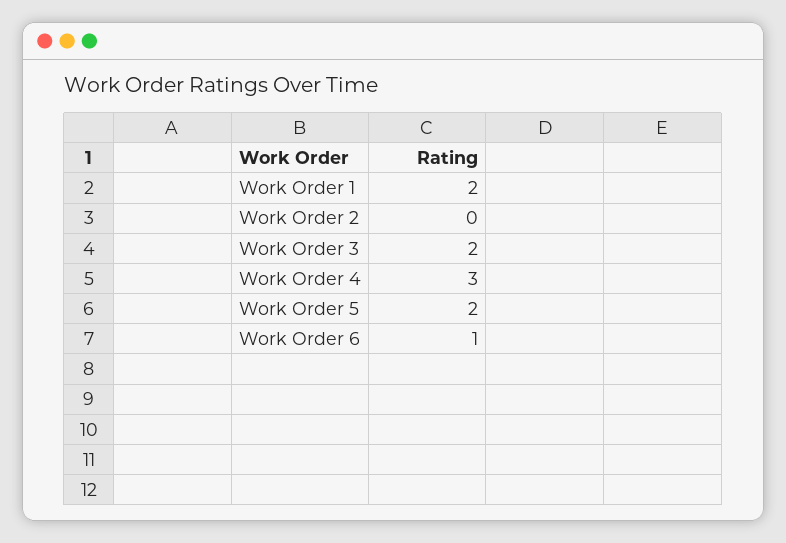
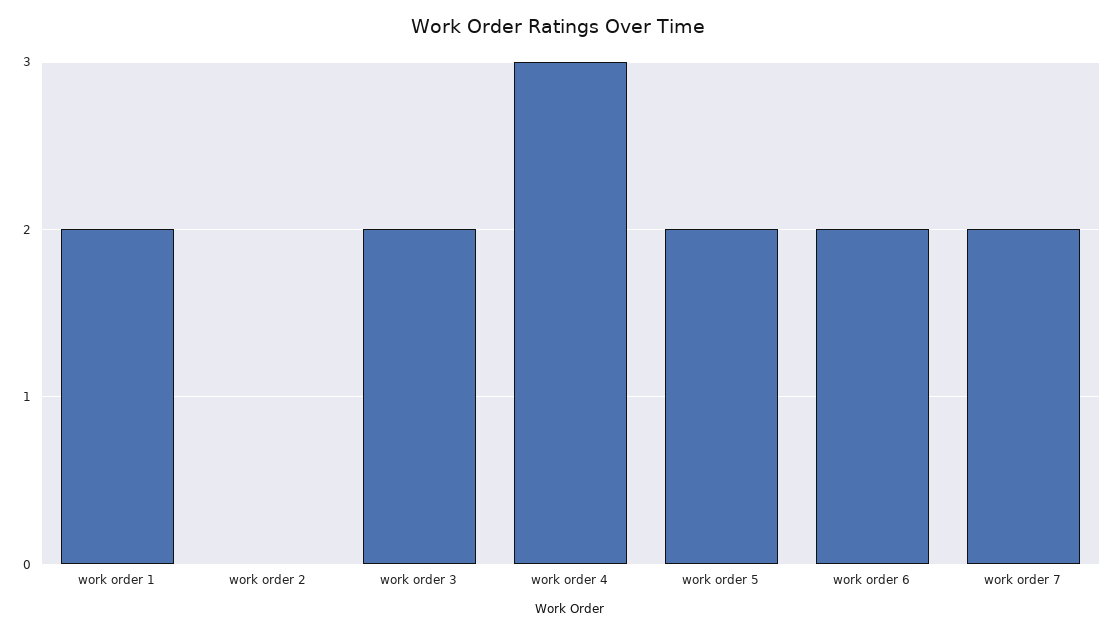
  {
    "Work Order 1": 2,
    "Work Order 2": 0,
    "Work Order 3": 2,
    "Work Order 4": 3,
    "Work Order 5": 2,
-   "Work Order 6": 1
+   "Work Order 6": 2,
+   "work order 7": 2
  }

